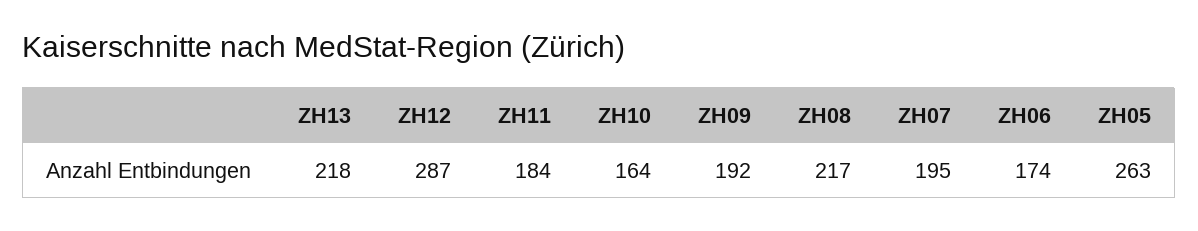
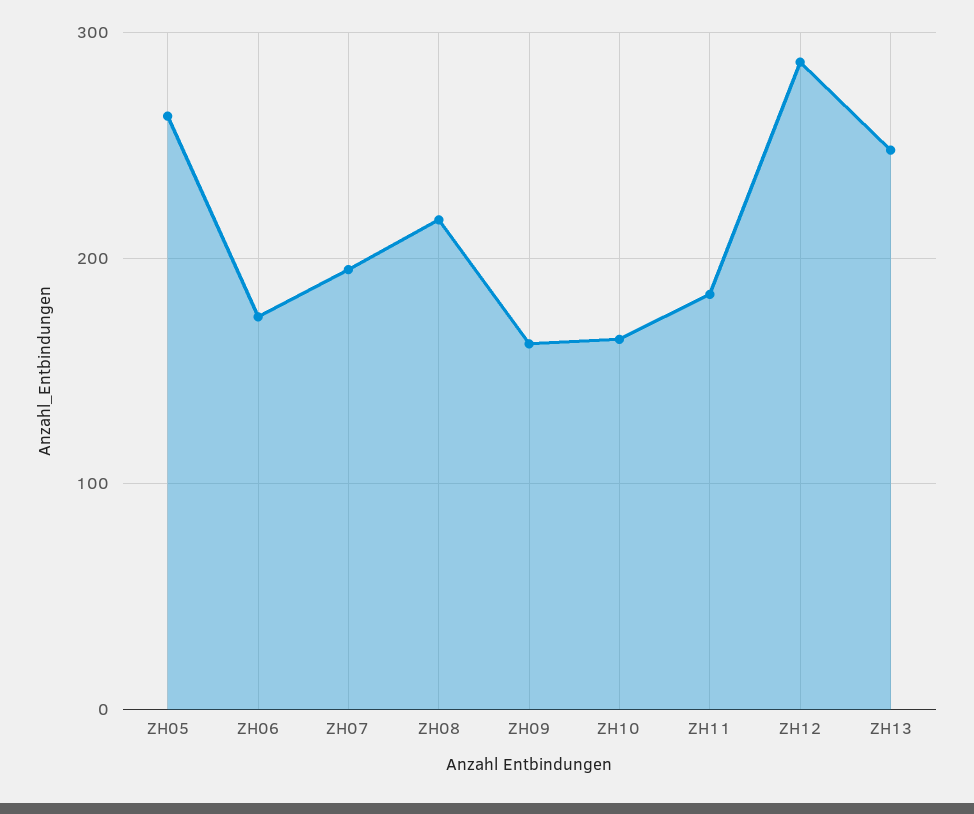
  {
-   "ZH13": 218,
+   "ZH13": 250,
    "ZH12": 287,
    "ZH11": 184,
    "ZH10": 164,
-   "ZH09": 192,
+   "ZH09": 160,
    "ZH08": 217,
    "ZH07": 195,
    "ZH06": 174,
    "ZH05": 263
  }

